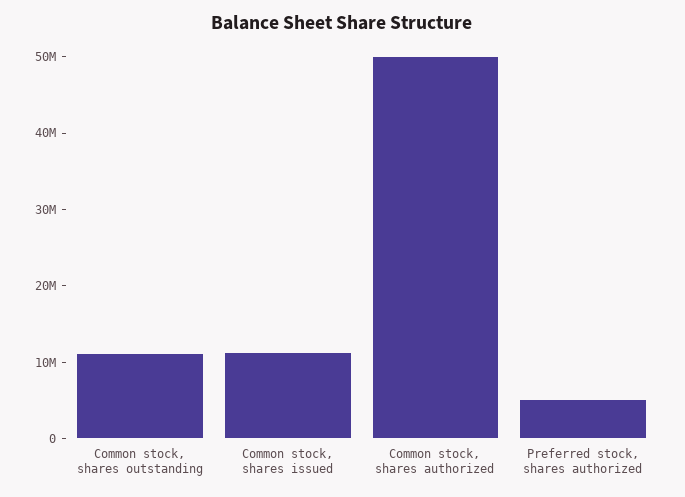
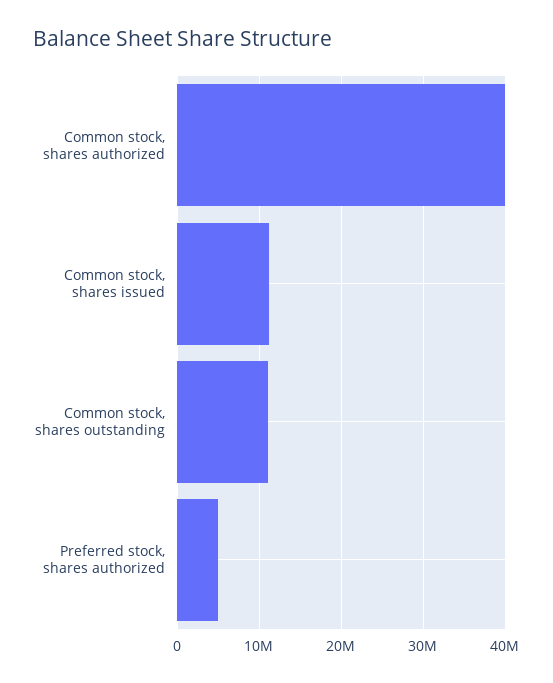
  {
    "Common stock, shares outstanding": 11000000,
    "Common stock, shares issued": 11000000,
-   "Common stock, shares authorized": 50000000,
+   "Common stock, shares authorized": 40000000,
    "Preferred stock, shares authorized": 5000000
  }

